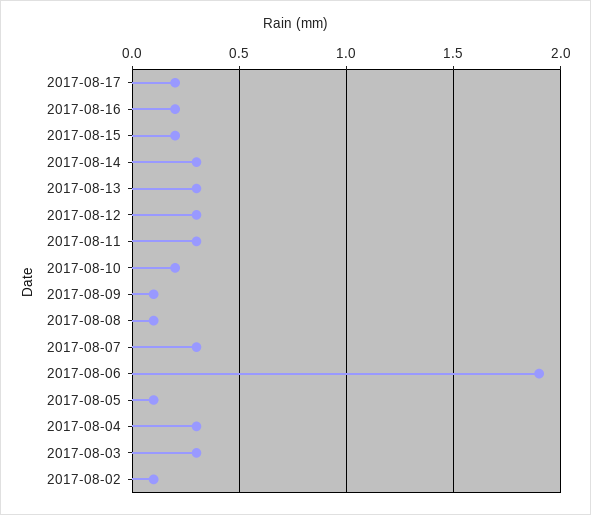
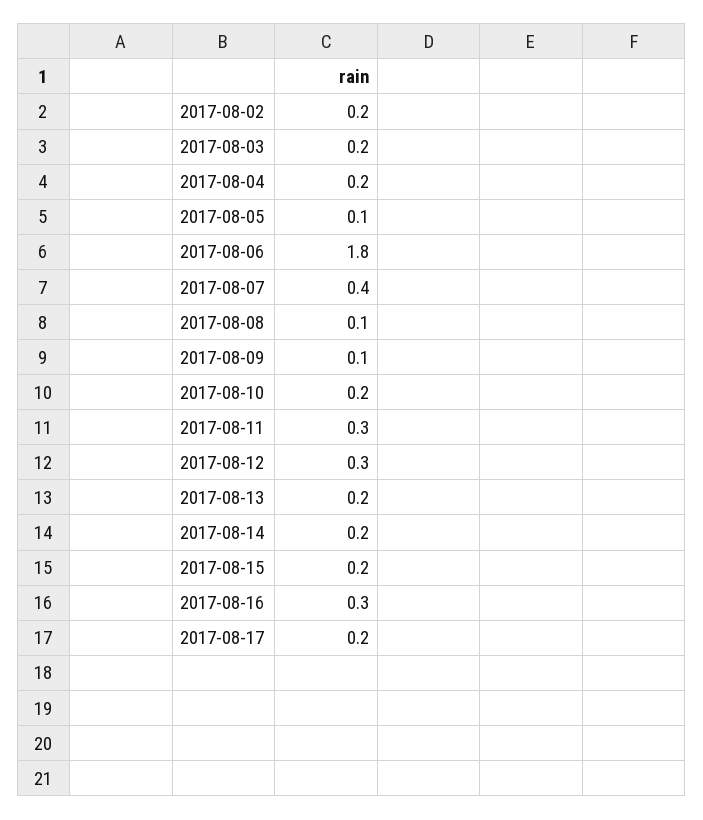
  {
    "2017-08-17": 0.2,
-   "2017-08-16": 0.2,
+   "2017-08-16": 0.3,
    "2017-08-15": 0.2,
-   "2017-08-14": 0.3,
+   "2017-08-14": 0.2,
-   "2017-08-13": 0.3,
+   "2017-08-13": 0.2,
    "2017-08-12": 0.3,
    "2017-08-11": 0.3,
    "2017-08-10": 0.2,
    "2017-08-09": 0.1,
    "2017-08-08": 0.1,
-   "2017-08-07": 0.3,
+   "2017-08-07": 0.4,
-   "2017-08-06": 1.9,
+   "2017-08-06": 1.8,
    "2017-08-05": 0.1,
-   "2017-08-04": 0.3,
+   "2017-08-04": 0.2,
-   "2017-08-03": 0.3,
+   "2017-08-03": 0.2,
-   "2017-08-02": 0.1
+   "2017-08-02": 0.2
  }

